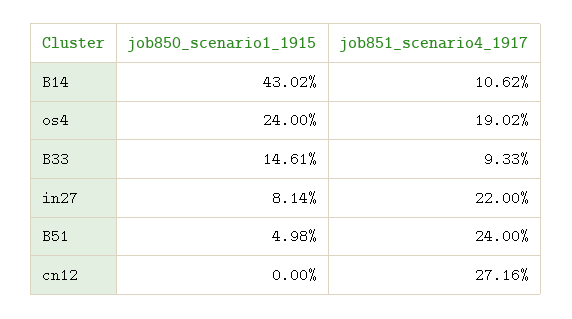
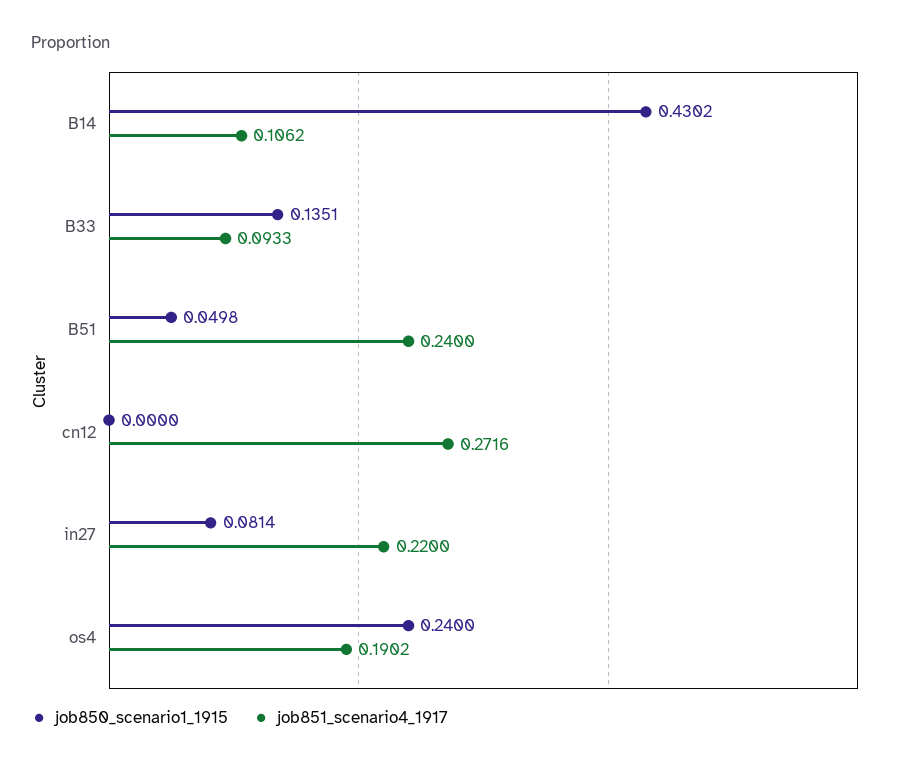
  {
    "job850_scenario1_1915": {
      "B14": 0.4302,
      "os4": 0.24,
-     "B33": 0.1461,
+     "B33": 0.1351,
      "in27": 0.0814,
      "B51": 0.0498,
      "cn12": 0
    },
    "job851_scenario4_1917": {
      "B14": 0.1062,
      "os4": 0.1902,
      "B33": 0.0933,
      "in27": 0.22,
      "B51": 0.24,
      "cn12": 0.2716
    }
  }

